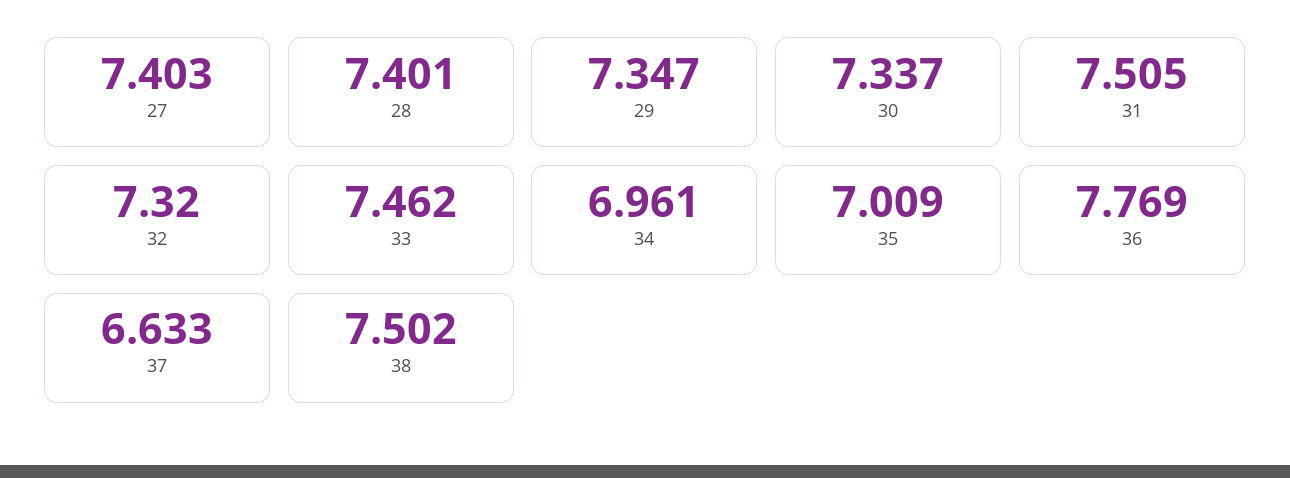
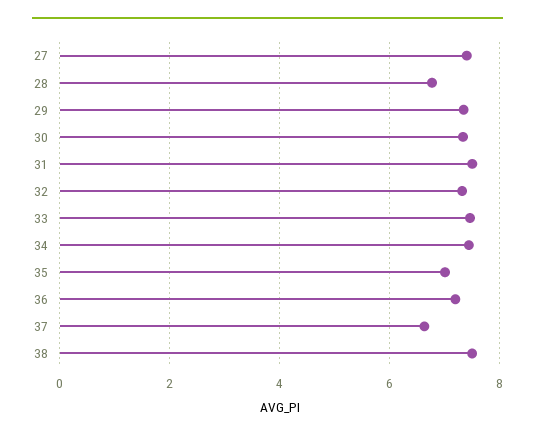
  {
    "27": 7.403,
-   "28": 7.401,
+   "28": 6.8,
    "29": 7.347,
    "30": 7.337,
    "31": 7.505,
    "32": 7.32,
    "33": 7.462,
-   "34": 6.961,
+   "34": 7.4,
    "35": 7.009,
-   "36": 7.769,
+   "36": 7.2,
    "37": 6.633,
    "38": 7.502
  }

